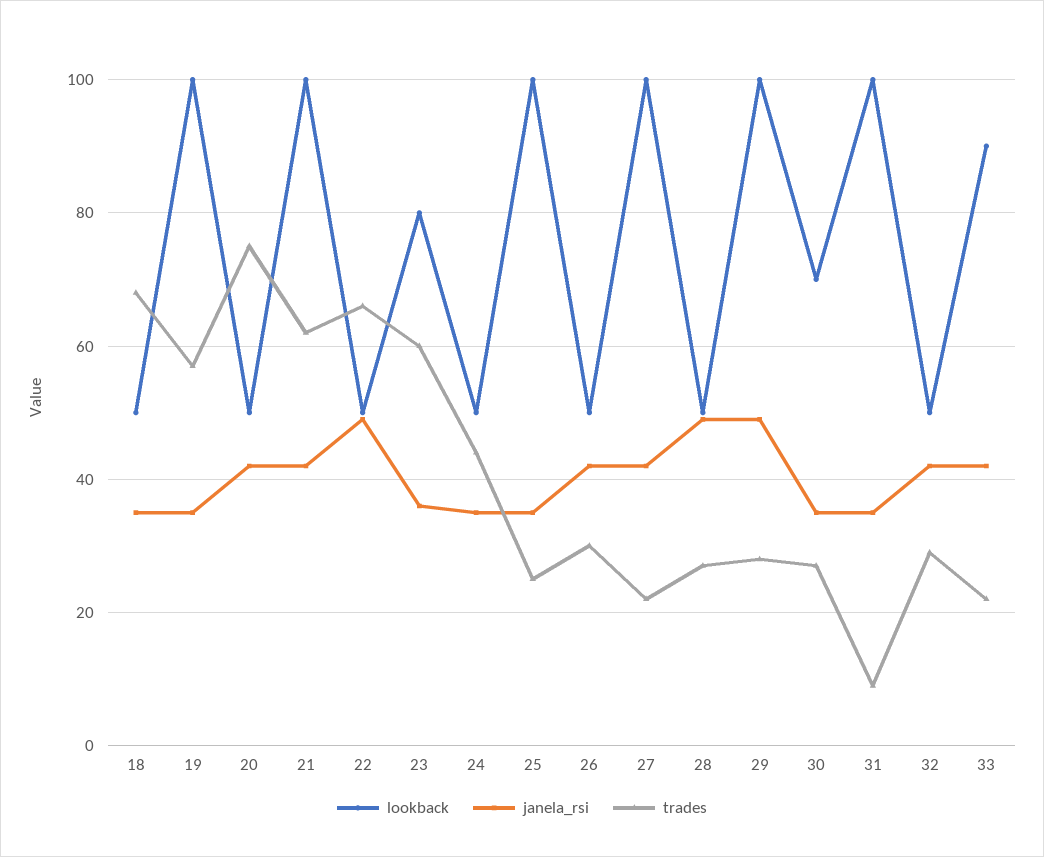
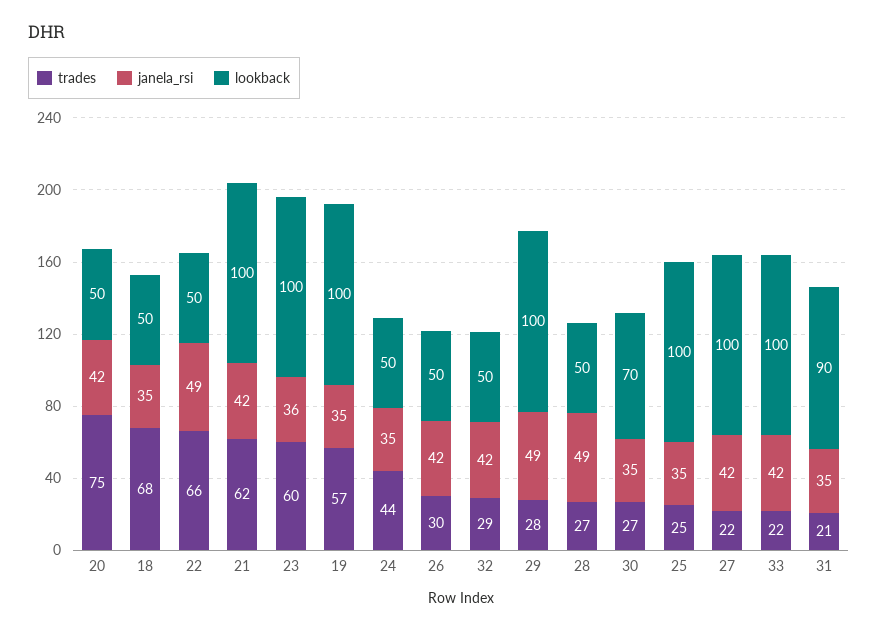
  {
    "lookback": {
      "18": 50,
      "19": 100,
      "20": 50,
      "21": 100,
      "22": 50,
-     "23": 80,
+     "23": 100,
      "24": 50,
      "25": 100,
      "26": 50,
      "27": 100,
      "28": 50,
      "29": 100,
      "30": 70,
-     "31": 100,
+     "31": 90,
      "32": 50,
-     "33": 90
+     "33": 100
    },
    "janela_rsi": {
      "18": 35,
      "19": 35,
      "20": 42,
      "21": 42,
      "22": 49,
      "23": 36,
      "24": 35,
      "25": 35,
      "26": 42,
      "27": 42,
      "28": 49,
      "29": 49,
      "30": 35,
      "31": 35,
      "32": 42,
      "33": 42
    },
    "trades": {
      "18": 68,
      "19": 57,
      "20": 75,
      "21": 62,
      "22": 66,
      "23": 60,
      "24": 44,
      "25": 25,
      "26": 30,
      "27": 22,
      "28": 27,
      "29": 28,
      "30": 27,
-     "31": 10,
+     "31": 21,
      "32": 29,
      "33": 22
    }
  }

